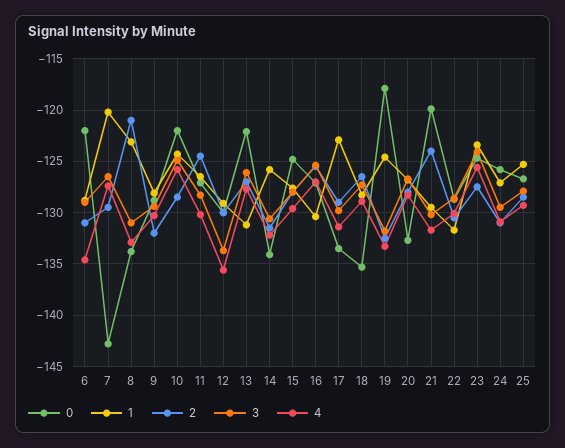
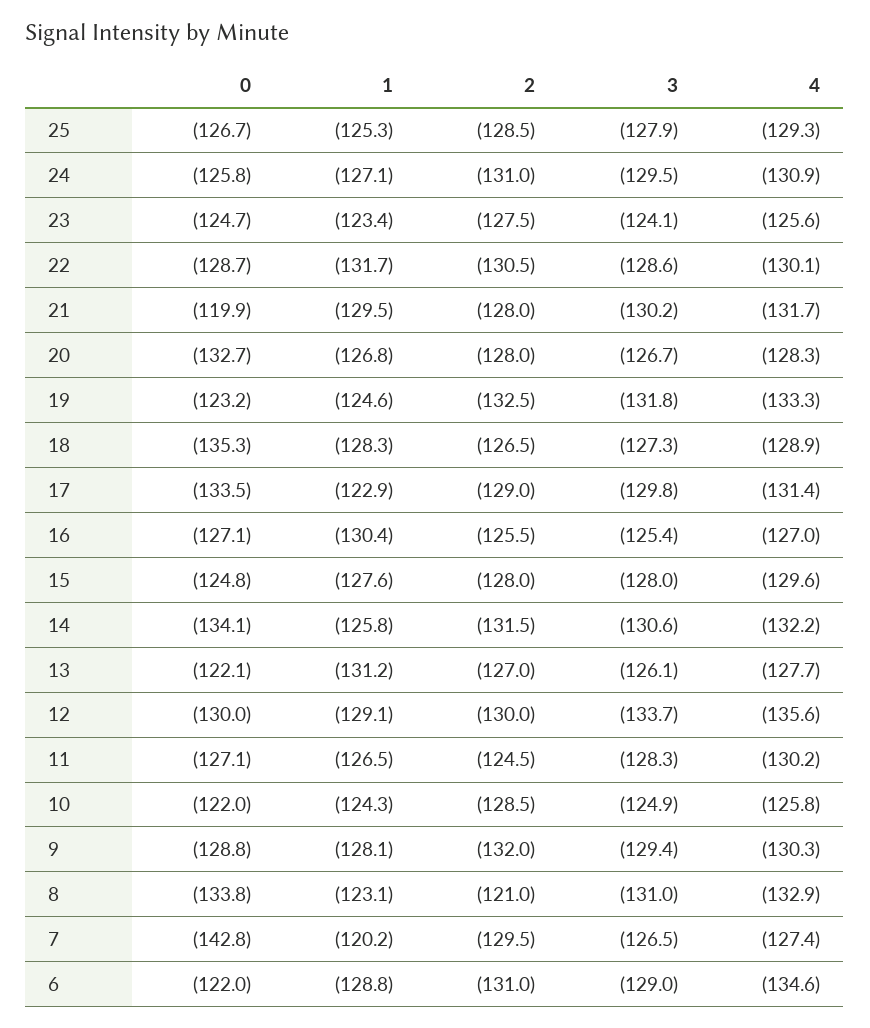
  {
    "0": {
      "6": -122,
      "7": -142.8,
      "8": -133.8,
      "9": -128.8,
      "10": -122,
      "11": -127.1,
      "12": -130,
      "13": -122.1,
      "14": -134.1,
      "15": -124.8,
      "16": -127.1,
      "17": -133.5,
      "18": -135.3,
-     "19": -118,
+     "19": -123.2,
      "20": -132.7,
      "21": -119.9,
      "22": -128.7,
      "23": -124.7,
      "24": -125.8,
      "25": -126.7
    },
    "1": {
      "6": -128.8,
      "7": -120.2,
      "8": -123.1,
      "9": -128.1,
      "10": -124.3,
      "11": -126.5,
      "12": -129.1,
      "13": -131.2,
      "14": -125.8,
      "15": -127.6,
      "16": -130.4,
      "17": -122.9,
      "18": -128.3,
      "19": -124.6,
      "20": -126.8,
      "21": -129.5,
      "22": -131.7,
      "23": -123.4,
      "24": -127.1,
      "25": -125.3
    },
    "2": {
      "6": -131,
      "7": -129.5,
      "8": -121,
      "9": -132,
      "10": -128.5,
      "11": -124.5,
      "12": -130,
      "13": -127,
      "14": -131.5,
      "15": -128,
      "16": -125.5,
      "17": -129,
      "18": -126.5,
      "19": -132.5,
      "20": -128,
-     "21": -124,
+     "21": -128,
      "22": -130.5,
      "23": -127.5,
      "24": -131,
      "25": -128.5
    },
    "3": {
      "6": -129,
      "7": -126.5,
      "8": -131,
      "9": -129.4,
      "10": -124.9,
      "11": -128.3,
      "12": -133.7,
      "13": -126.1,
      "14": -130.6,
      "15": -128,
      "16": -125.4,
      "17": -129.8,
      "18": -127.3,
      "19": -131.8,
      "20": -126.7,
      "21": -130.2,
      "22": -128.6,
      "23": -124.1,
      "24": -129.5,
      "25": -127.9
    },
    "4": {
      "6": -134.6,
      "7": -127.4,
      "8": -132.9,
      "9": -130.3,
      "10": -125.8,
      "11": -130.2,
      "12": -135.6,
      "13": -127.7,
      "14": -132.2,
      "15": -129.6,
      "16": -127,
      "17": -131.4,
      "18": -128.9,
      "19": -133.3,
      "20": -128.3,
      "21": -131.7,
      "22": -130.1,
      "23": -125.6,
      "24": -130.9,
      "25": -129.3
    }
  }

